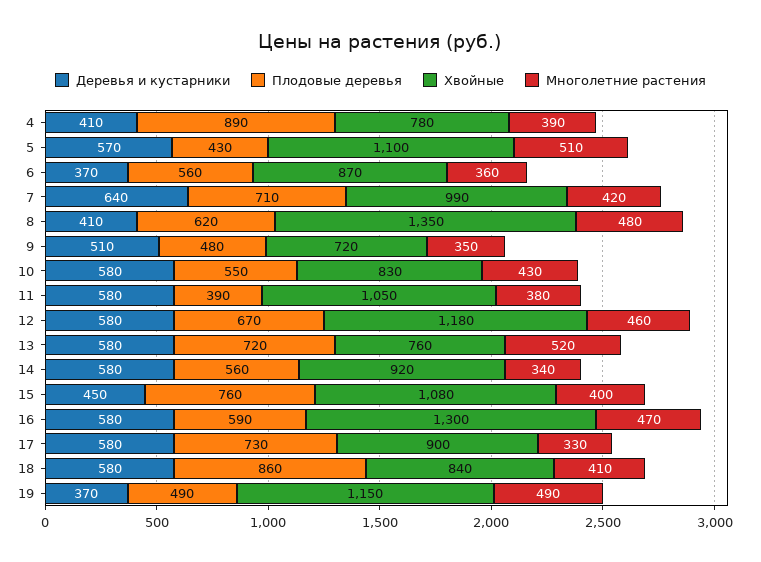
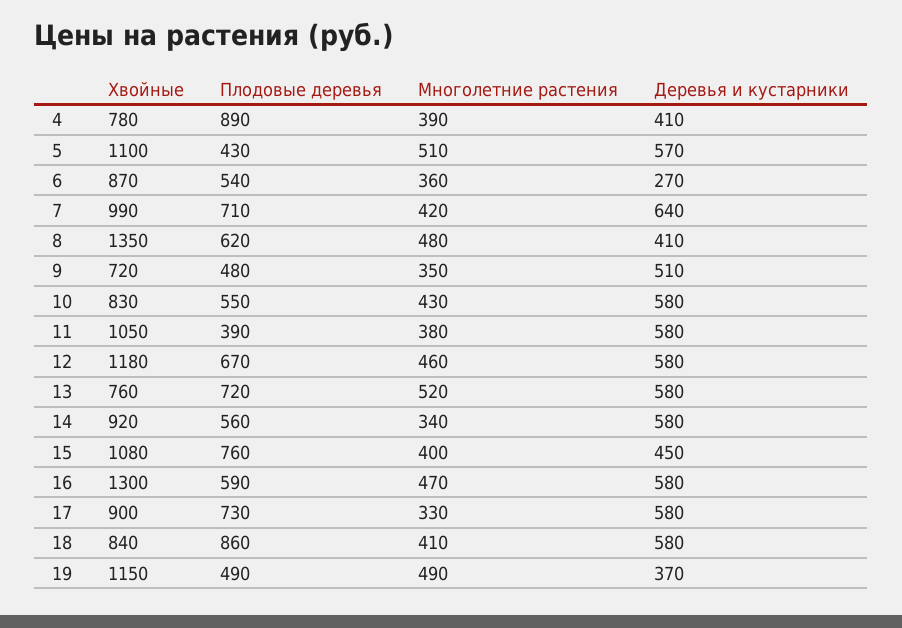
  {
    "Деревья и кустарники": {
      "4": 410,
      "5": 570,
-     "6": 370,
+     "6": 270,
      "7": 640,
      "8": 410,
      "9": 510,
      "10": 580,
      "11": 580,
      "12": 580,
      "13": 580,
      "14": 580,
      "15": 450,
      "16": 580,
      "17": 580,
      "18": 580,
      "19": 370
    },
    "Плодовые деревья": {
      "4": 890,
      "5": 430,
-     "6": 560,
+     "6": 540,
      "7": 710,
      "8": 620,
      "9": 480,
      "10": 550,
      "11": 390,
      "12": 670,
      "13": 720,
      "14": 560,
      "15": 760,
      "16": 590,
      "17": 730,
      "18": 860,
      "19": 490
    },
    "Хвойные": {
      "4": 780,
      "5": 1100,
      "6": 870,
      "7": 990,
      "8": 1350,
      "9": 720,
      "10": 830,
      "11": 1050,
      "12": 1180,
      "13": 760,
      "14": 920,
      "15": 1080,
      "16": 1300,
      "17": 900,
      "18": 840,
      "19": 1150
    },
    "Многолетние растения": {
      "4": 390,
      "5": 510,
      "6": 360,
      "7": 420,
      "8": 480,
      "9": 350,
      "10": 430,
      "11": 380,
      "12": 460,
      "13": 520,
      "14": 340,
      "15": 400,
      "16": 470,
      "17": 330,
      "18": 410,
      "19": 490
    }
  }

